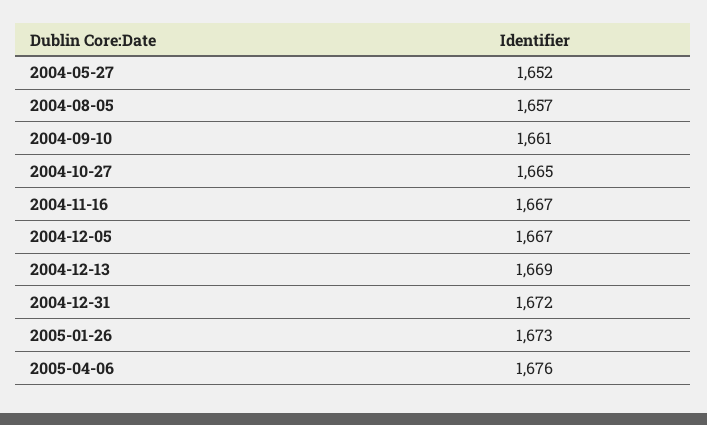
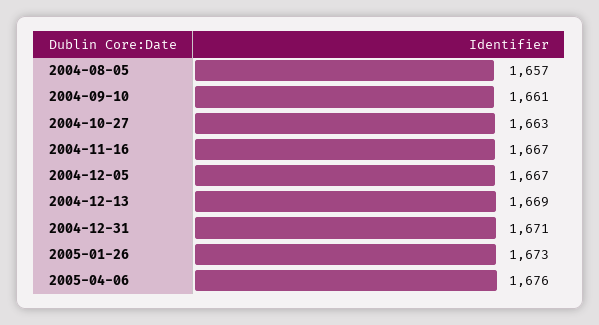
  {
-   "2004-05-27": 1652,
    "2004-08-05": 1657,
    "2004-09-10": 1661,
-   "2004-10-27": 1665,
+   "2004-10-27": 1663,
    "2004-11-16": 1667,
    "2004-12-05": 1667,
    "2004-12-13": 1669,
-   "2004-12-31": 1672,
+   "2004-12-31": 1671,
    "2005-01-26": 1673,
    "2005-04-06": 1676
  }

